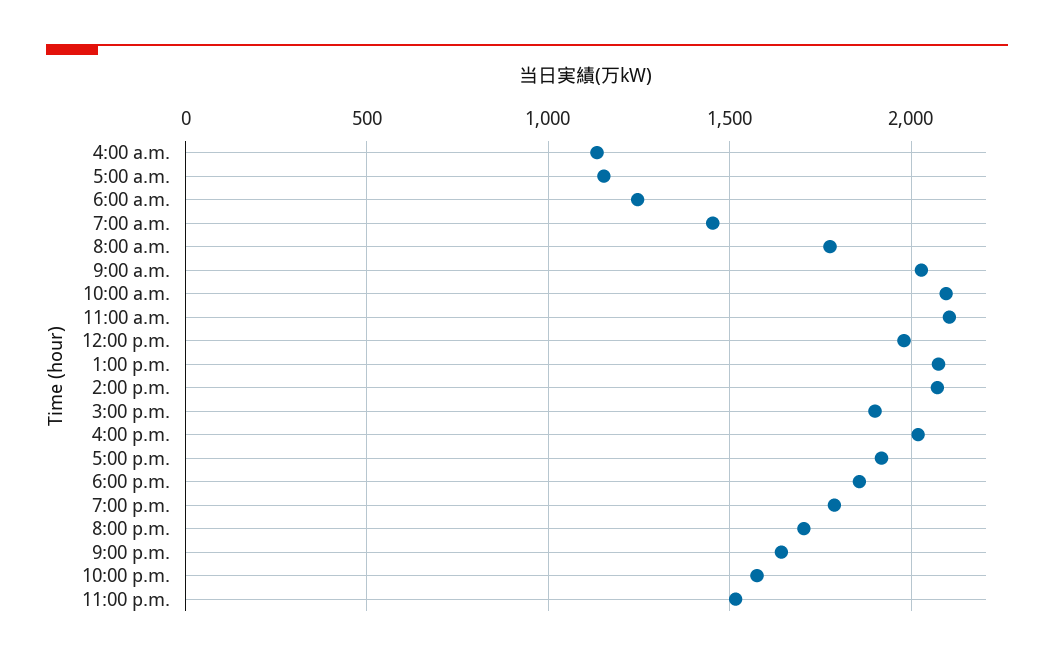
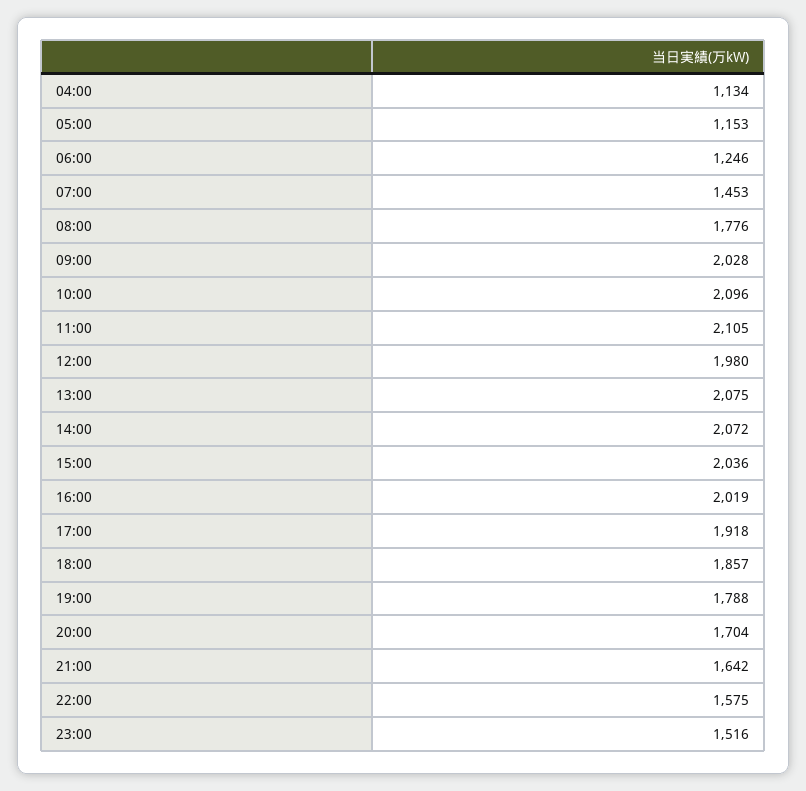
  {
    "4:00 a.m.": 1134,
    "5:00 a.m.": 1153,
    "6:00 a.m.": 1246,
    "7:00 a.m.": 1453,
    "8:00 a.m.": 1776,
    "9:00 a.m.": 2028,
    "10:00 a.m.": 2096,
    "11:00 a.m.": 2105,
    "12:00 p.m.": 1980,
    "1:00 p.m.": 2075,
    "2:00 p.m.": 2072,
-   "3:00 p.m.": 1900,
+   "3:00 p.m.": 2036,
    "4:00 p.m.": 2019,
    "5:00 p.m.": 1918,
    "6:00 p.m.": 1857,
    "7:00 p.m.": 1788,
    "8:00 p.m.": 1704,
    "9:00 p.m.": 1642,
    "10:00 p.m.": 1575,
    "11:00 p.m.": 1516
  }

